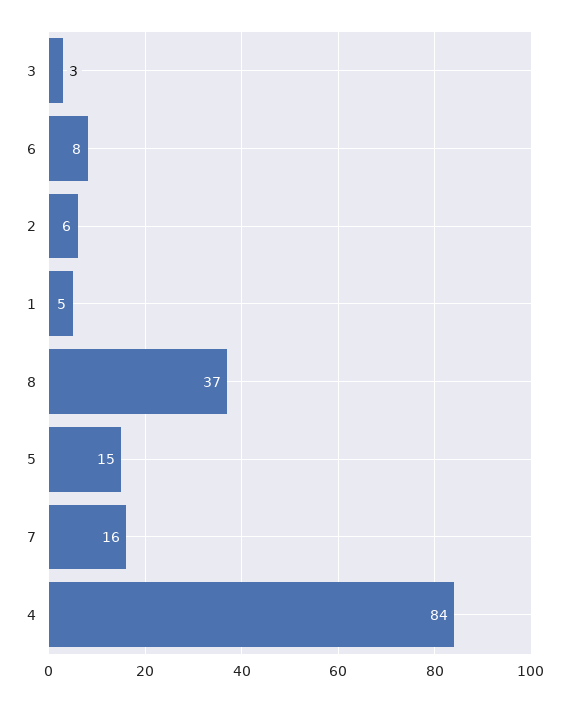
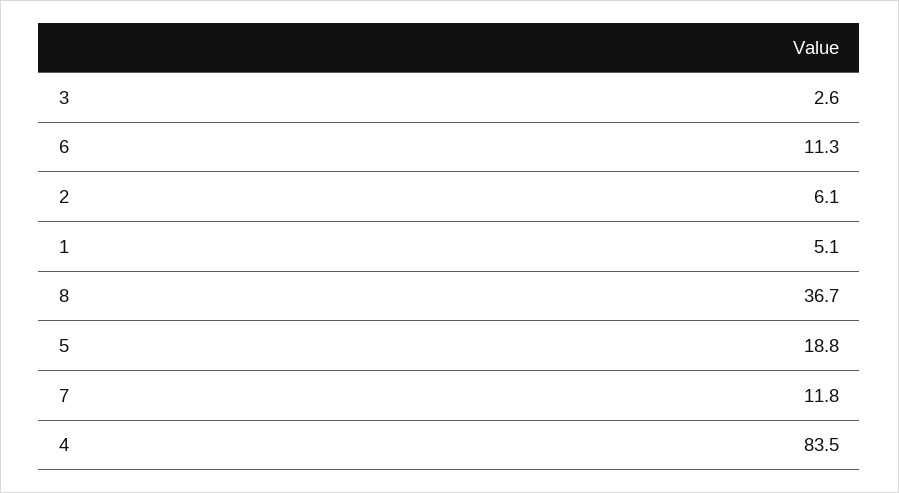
  {
    "3": 2.6,
-   "6": 8,
+   "6": 11.3,
    "2": 6.1,
    "1": 5.1,
    "8": 36.7,
-   "5": 15,
+   "5": 18.8,
-   "7": 16,
+   "7": 11.8,
    "4": 83.5
  }

